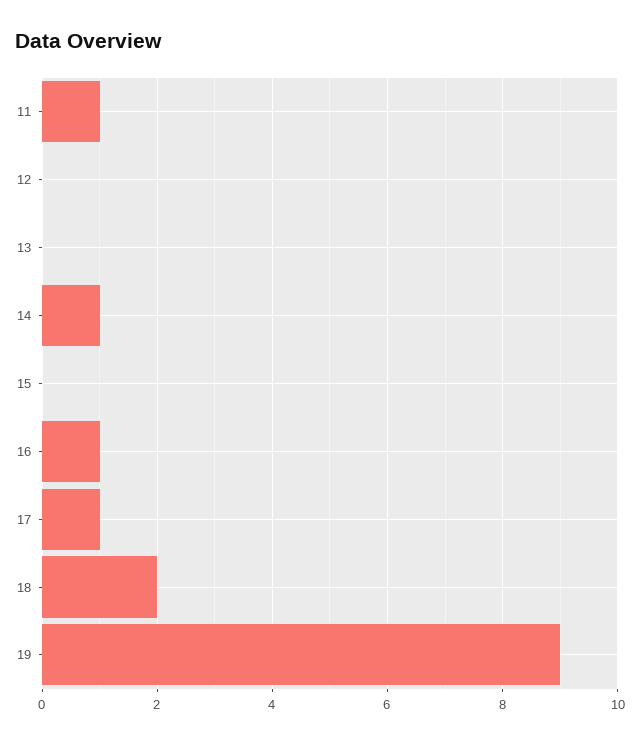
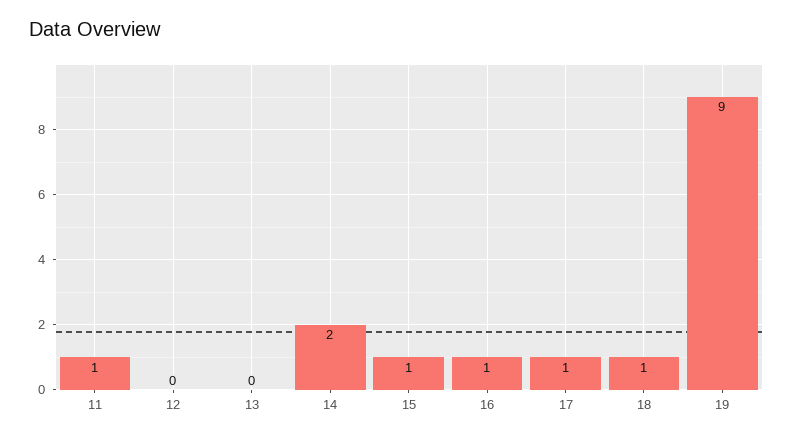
  {
    "11": 1,
    "12": 0,
    "13": 0,
-   "14": 1,
+   "14": 2,
-   "15": 0,
+   "15": 1,
    "16": 1,
    "17": 1,
-   "18": 2,
+   "18": 1,
    "19": 9
  }

